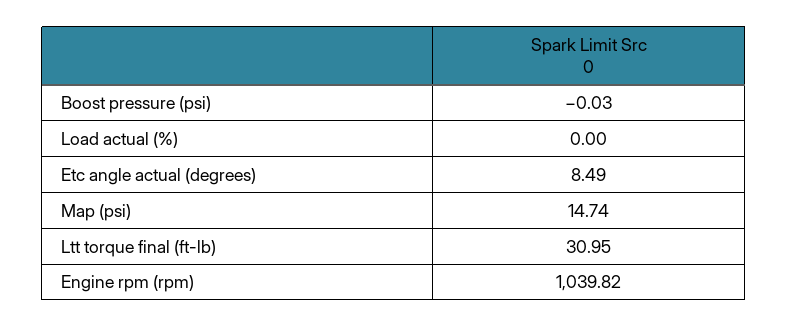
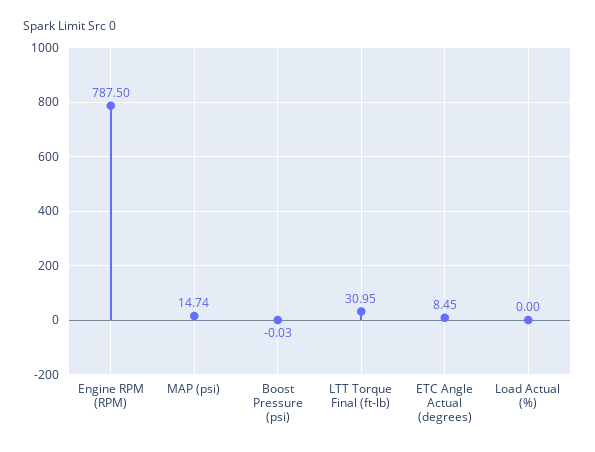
  {
    "Boost pressure (psi)": -0.03,
    "Load actual (%)": 0,
-   "Etc angle actual (degrees)": 8.49,
+   "Etc angle actual (degrees)": 8.45,
    "Map (psi)": 14.74,
    "Ltt torque final (ft-lb)": 30.95,
-   "Engine rpm (rpm)": 1039.82
+   "Engine rpm (rpm)": 787.5
  }

